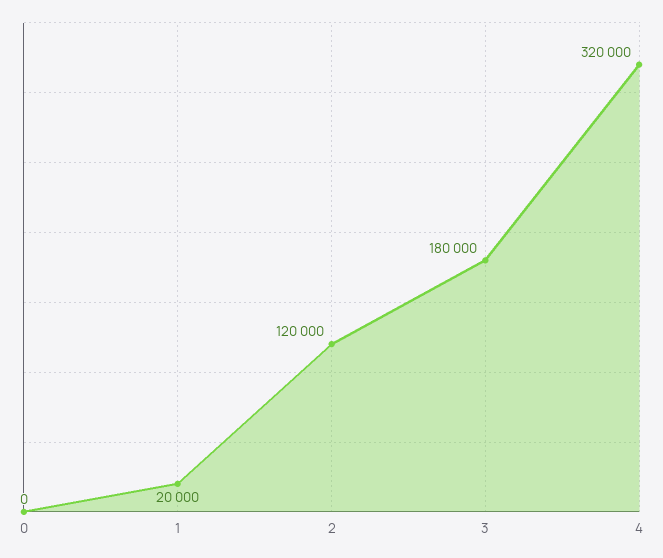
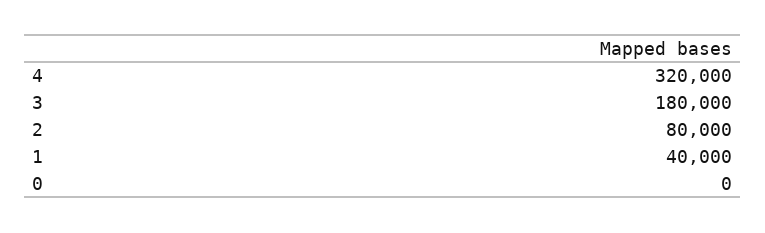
  {
    "0": 0,
-   "1": 20000,
+   "1": 40000,
-   "2": 120000,
+   "2": 80000,
    "3": 180000,
    "4": 320000
  }

